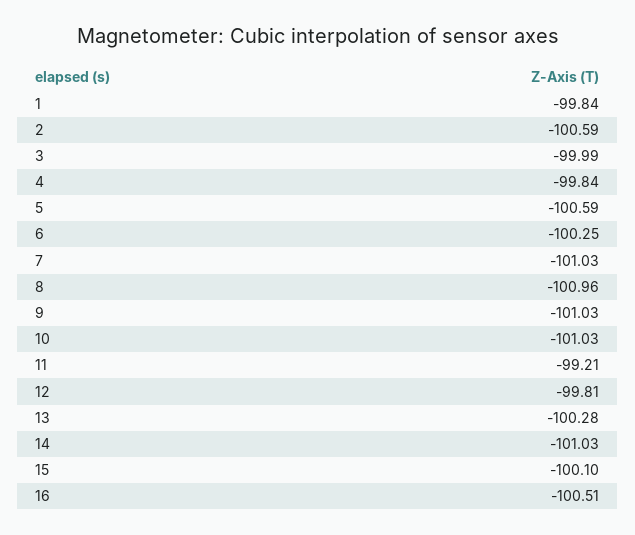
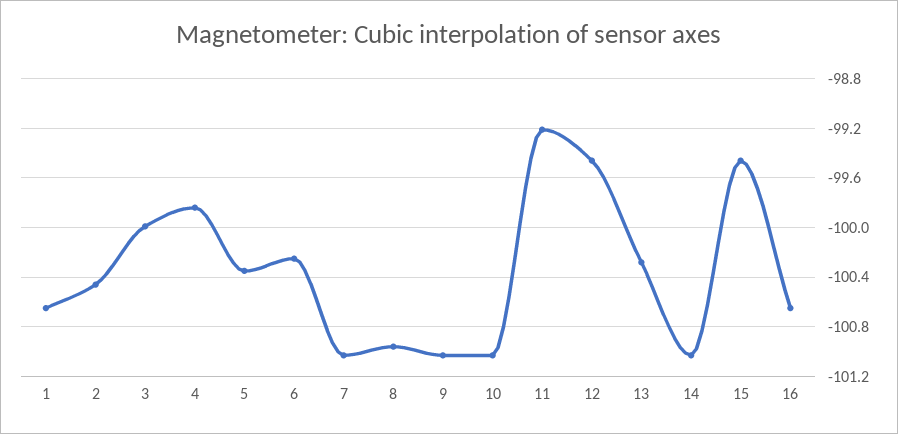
  {
-   "1": -99.84,
+   "1": -100.65,
-   "2": -100.59,
+   "2": -100.45,
    "3": -99.99,
    "4": -99.84,
-   "5": -100.59,
+   "5": -100.35,
    "6": -100.25,
    "7": -101.03,
    "8": -100.96,
    "9": -101.03,
    "10": -101.03,
    "11": -99.21,
-   "12": -99.81,
+   "12": -99.45,
    "13": -100.28,
    "14": -101.03,
-   "15": -100.1,
+   "15": -99.45,
-   "16": -100.51
+   "16": -100.65
  }

